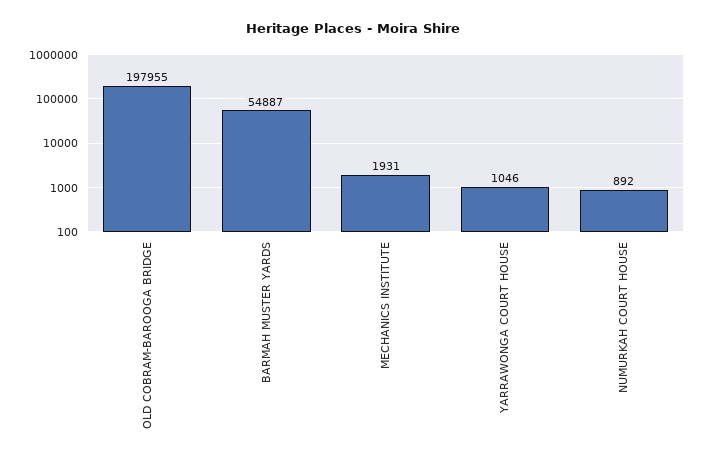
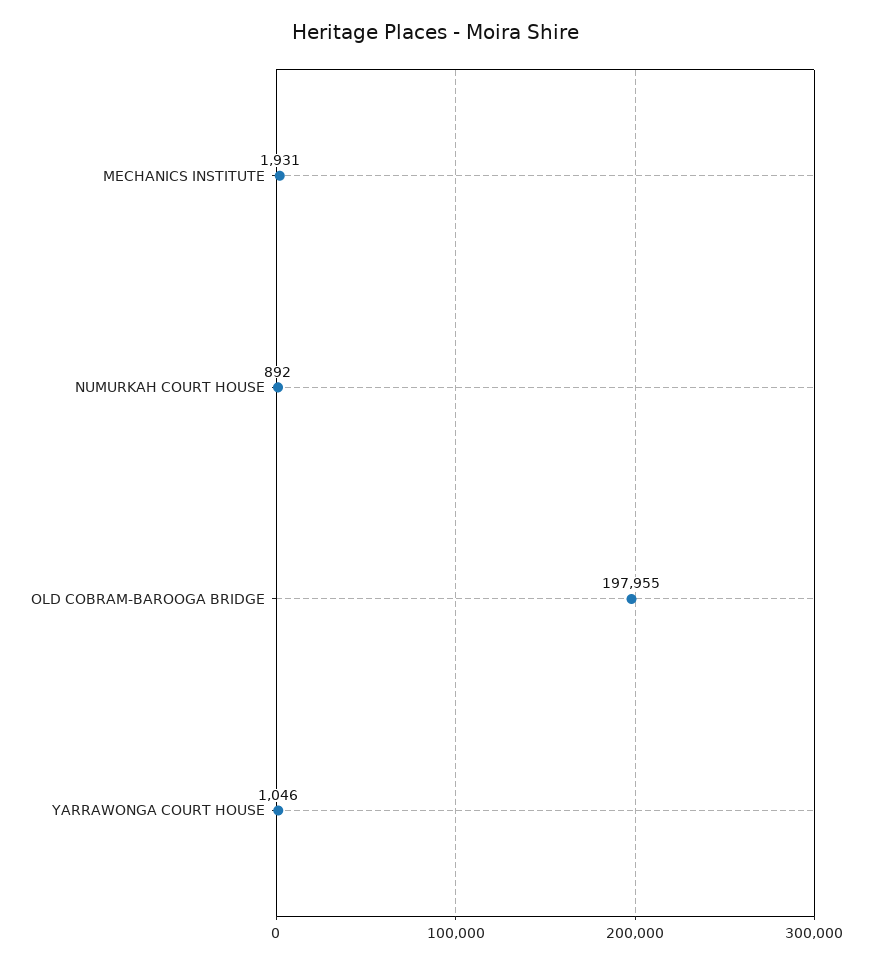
  {
    "OLD COBRAM-BAROOGA BRIDGE": 197955,
-   "BARMAH MUSTER YARDS": 54887,
    "MECHANICS INSTITUTE": 1931,
    "YARRAWONGA COURT HOUSE": 1046,
    "NUMURKAH COURT HOUSE": 892
  }

